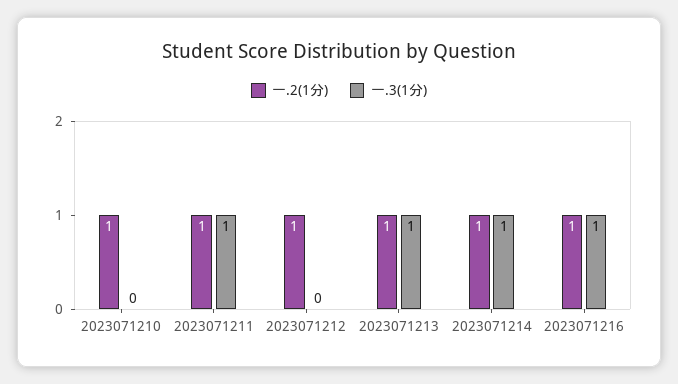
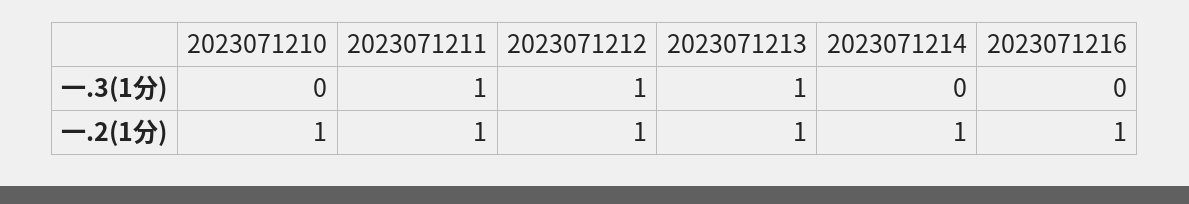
  {
    "一.2(1分)": {
      "2023071210": 1,
      "2023071211": 1,
      "2023071212": 1,
      "2023071213": 1,
      "2023071214": 1,
      "2023071216": 1
    },
    "一.3(1分)": {
      "2023071210": 0,
      "2023071211": 1,
-     "2023071212": 0,
+     "2023071212": 1,
      "2023071213": 1,
-     "2023071214": 1,
+     "2023071214": 0,
-     "2023071216": 1
+     "2023071216": 0
    }
  }

